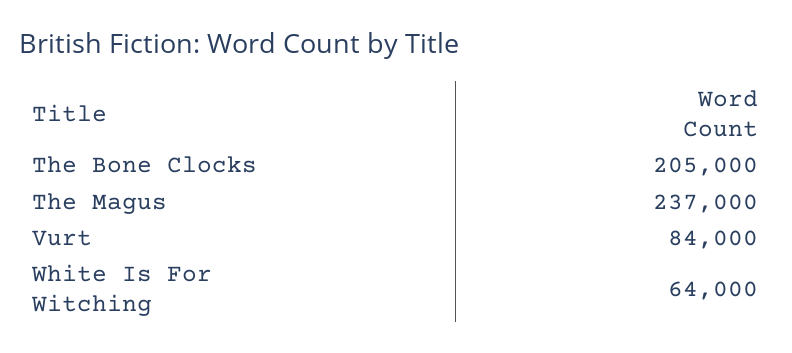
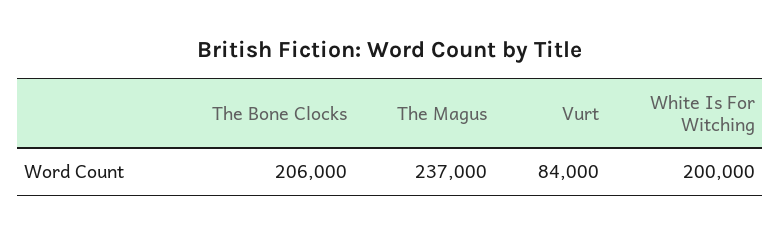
  {
-   "The Bone Clocks": 205000,
+   "The Bone Clocks": 206000,
    "The Magus": 237000,
    "Vurt": 84000,
-   "White Is For Witching": 64000
+   "White Is For Witching": 200000
  }

